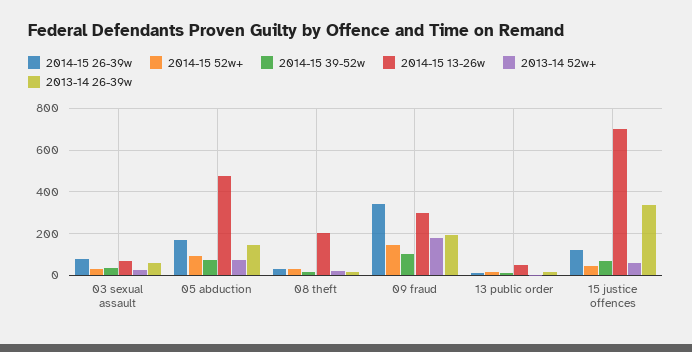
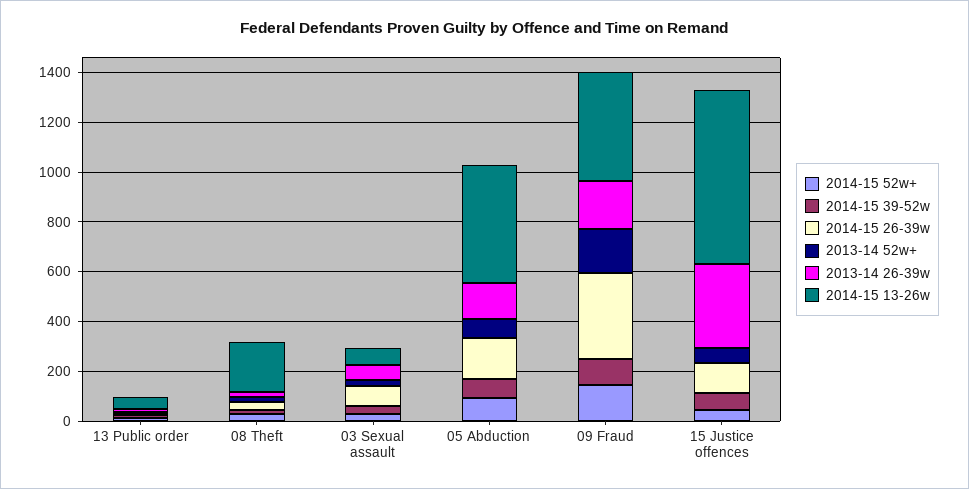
  {
    "2014-15 26-39w": {
      "03 sexual assault": 100,
      "05 abduction": 150,
      "08 theft": 50,
      "09 fraud": 350,
      "13 public order": 0,
      "15 justice offences": 100
    },
    "2014-15 52w+": {
      "03 sexual assault": 50,
      "05 abduction": 100,
      "08 theft": 50,
      "09 fraud": 150,
      "13 public order": 0,
      "15 justice offences": 50
    },
    "2014-15 39-52w": {
      "03 sexual assault": 50,
      "05 abduction": 50,
      "08 theft": 0,
      "09 fraud": 100,
      "13 public order": 0,
      "15 justice offences": 50
    },
    "2014-15 13-26w": {
      "03 sexual assault": 50,
      "05 abduction": 450,
      "08 theft": 200,
-     "09 fraud": 300,
+     "09 fraud": 450,
      "13 public order": 50,
      "15 justice offences": 700
    },
    "2013-14 52w+": {
      "03 sexual assault": 50,
      "05 abduction": 50,
      "08 theft": 0,
      "09 fraud": 200,
      "13 public order": 0,
      "15 justice offences": 50
    },
    "2013-14 26-39w": {
      "03 sexual assault": 50,
      "05 abduction": 150,
      "08 theft": 0,
      "09 fraud": 200,
      "13 public order": 0,
      "15 justice offences": 350
    }
  }

